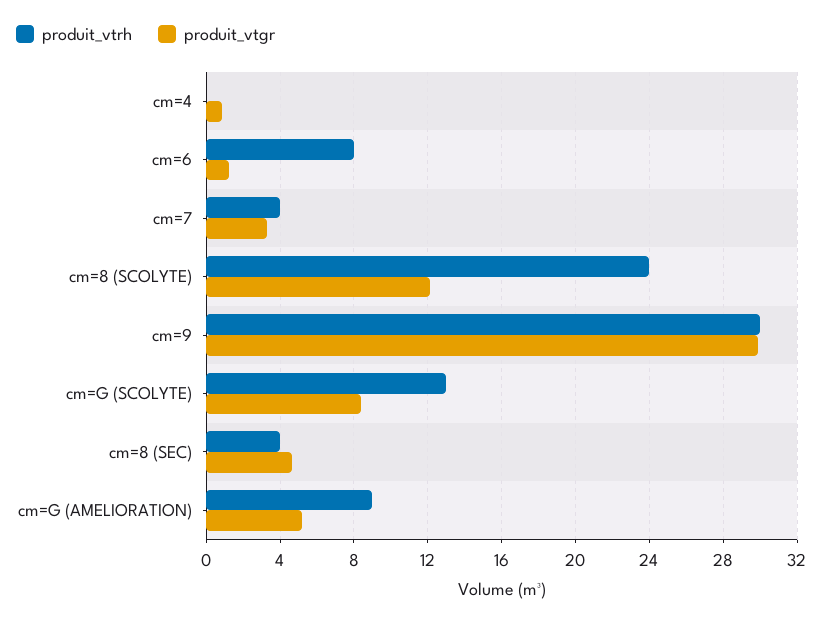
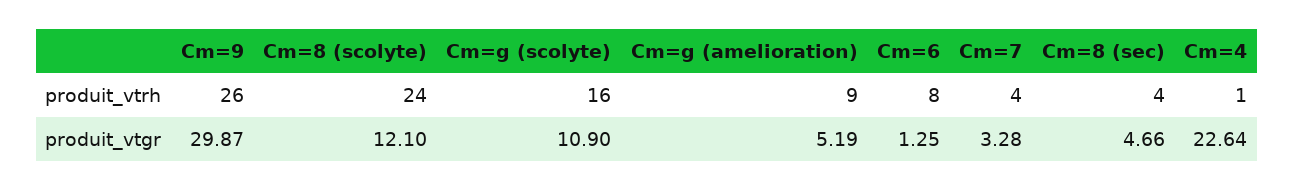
  {
    "produit_vtrh": {
-     "cm=4": 0,
+     "cm=4": 1,
      "cm=6": 8,
      "cm=7": 4,
      "cm=8 (SCOLYTE)": 24,
-     "cm=9": 30,
+     "cm=9": 26,
-     "cm=G (SCOLYTE)": 13,
+     "cm=G (SCOLYTE)": 16,
      "cm=8 (SEC)": 4,
      "cm=G (AMELIORATION)": 9
    },
    "produit_vtgr": {
-     "cm=4": 1,
+     "cm=4": 22.64,
      "cm=6": 1.25,
      "cm=7": 3.28,
      "cm=8 (SCOLYTE)": 12.1,
      "cm=9": 29.87,
-     "cm=G (SCOLYTE)": 8.5,
+     "cm=G (SCOLYTE)": 10.9,
      "cm=8 (SEC)": 4.66,
      "cm=G (AMELIORATION)": 5.19
    }
  }

